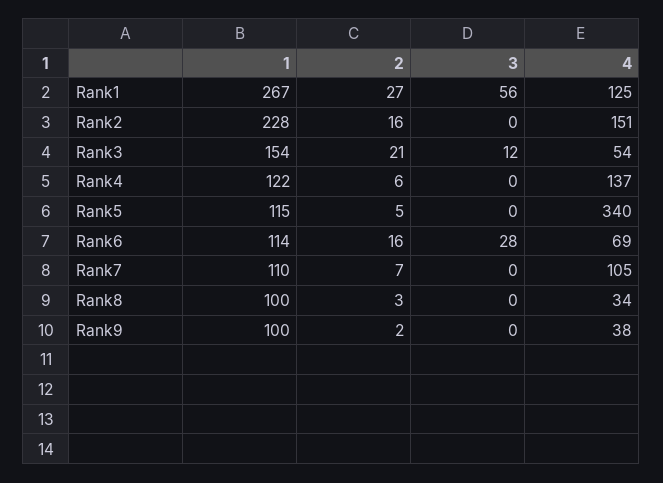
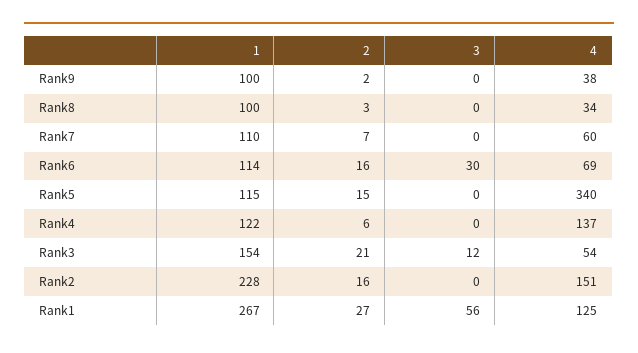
  {
    "1": {
      "Rank1": 267,
      "Rank2": 228,
      "Rank3": 154,
      "Rank4": 122,
      "Rank5": 115,
      "Rank6": 114,
      "Rank7": 110,
      "Rank8": 100,
      "Rank9": 100
    },
    "2": {
      "Rank1": 27,
      "Rank2": 16,
      "Rank3": 21,
      "Rank4": 6,
-     "Rank5": 5,
+     "Rank5": 15,
      "Rank6": 16,
      "Rank7": 7,
      "Rank8": 3,
      "Rank9": 2
    },
    "3": {
      "Rank1": 56,
      "Rank2": 0,
      "Rank3": 12,
      "Rank4": 0,
      "Rank5": 0,
-     "Rank6": 28,
+     "Rank6": 30,
      "Rank7": 0,
      "Rank8": 0,
      "Rank9": 0
    },
    "4": {
      "Rank1": 125,
      "Rank2": 151,
      "Rank3": 54,
      "Rank4": 137,
      "Rank5": 340,
      "Rank6": 69,
-     "Rank7": 105,
+     "Rank7": 60,
      "Rank8": 34,
      "Rank9": 38
    }
  }

